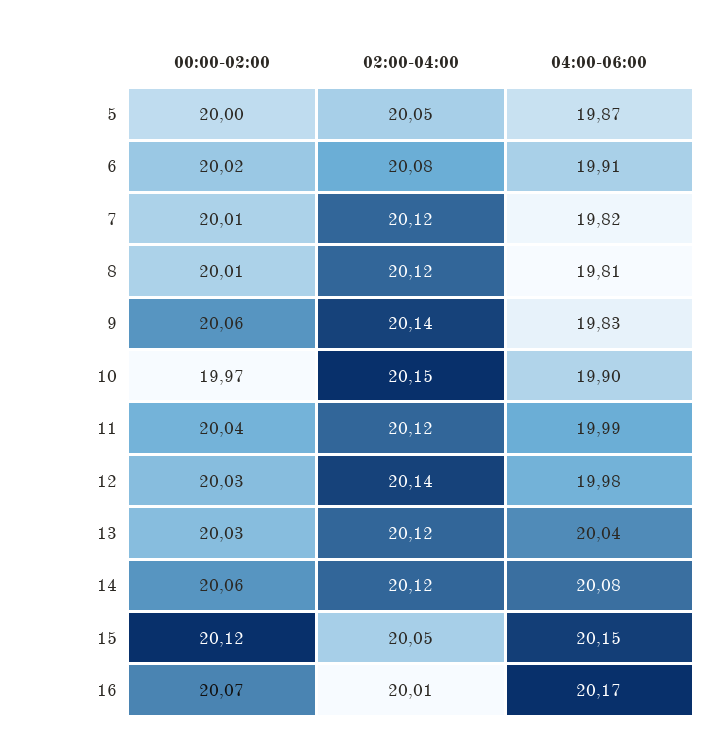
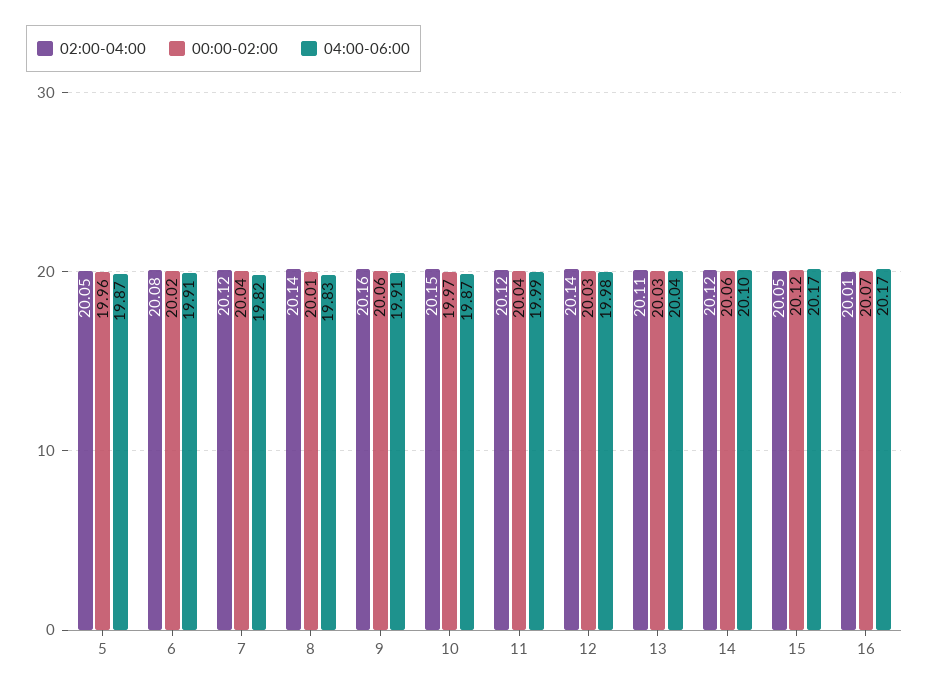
  {
    "00:00-02:00": {
-     "5": 20,
+     "5": 19.96,
      "6": 20.02,
-     "7": 20.01,
+     "7": 20.04,
      "8": 20.01,
      "9": 20.06,
      "10": 19.97,
      "11": 20.04,
      "12": 20.03,
      "13": 20.03,
      "14": 20.06,
      "15": 20.12,
      "16": 20.07
    },
    "02:00-04:00": {
      "5": 20.05,
      "6": 20.08,
      "7": 20.12,
-     "8": 20.12,
+     "8": 20.14,
-     "9": 20.14,
+     "9": 20.16,
      "10": 20.15,
      "11": 20.12,
      "12": 20.14,
-     "13": 20.12,
+     "13": 20.11,
      "14": 20.12,
      "15": 20.05,
      "16": 20.01
    },
    "04:00-06:00": {
      "5": 19.87,
      "6": 19.91,
      "7": 19.82,
-     "8": 19.81,
+     "8": 19.83,
-     "9": 19.83,
+     "9": 19.91,
-     "10": 19.9,
+     "10": 19.87,
      "11": 19.99,
      "12": 19.98,
      "13": 20.04,
-     "14": 20.08,
+     "14": 20.1,
-     "15": 20.15,
+     "15": 20.17,
      "16": 20.17
    }
  }

